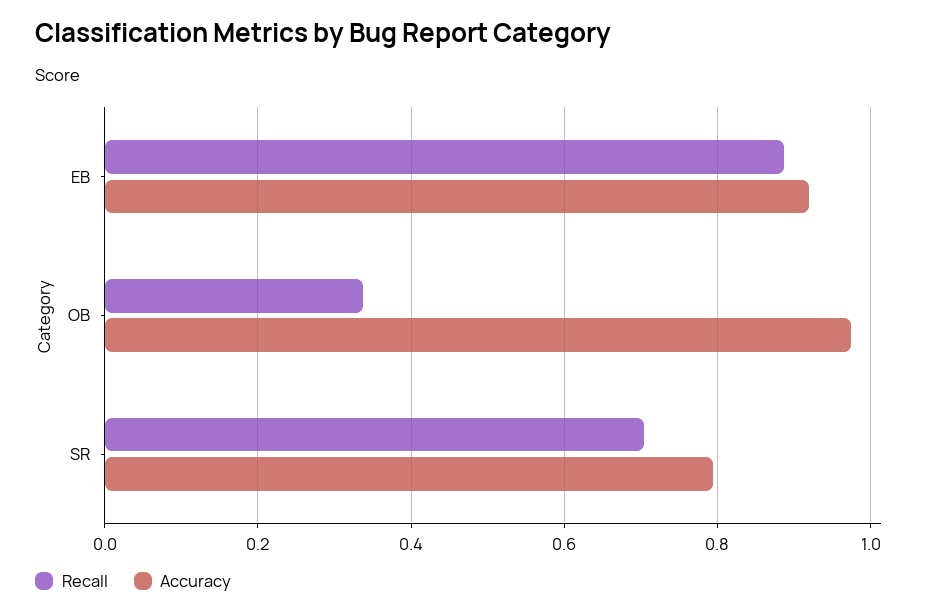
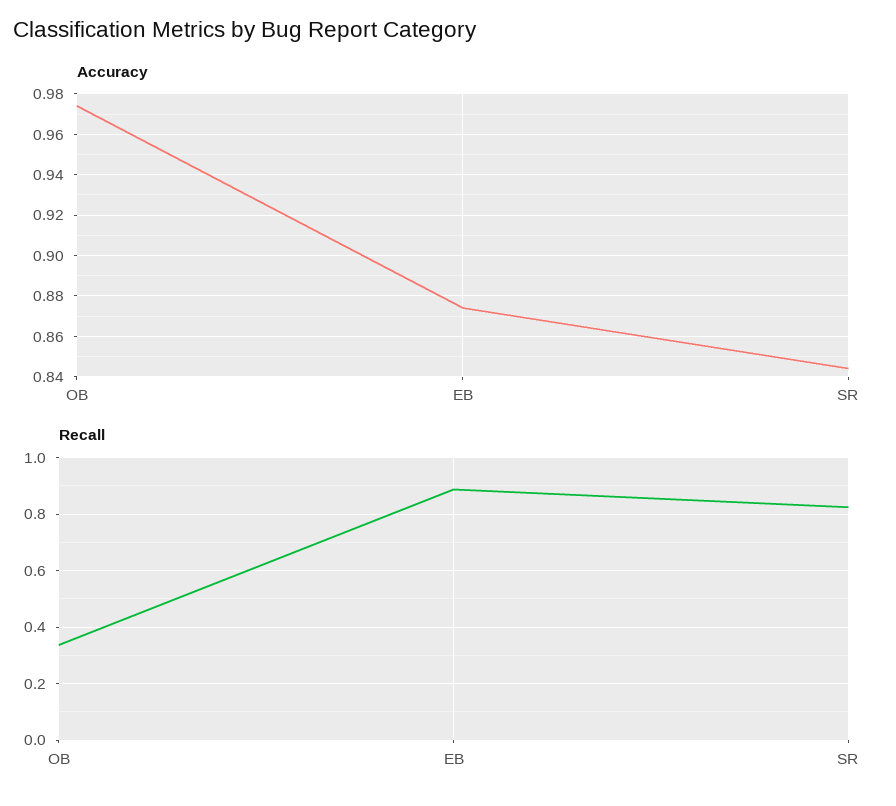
  {
    "Recall": {
      "EB": 0.88,
      "OB": 0.34,
-     "SR": 0.7
+     "SR": 0.825
    },
    "Accuracy": {
-     "EB": 0.92,
+     "EB": 0.875,
      "OB": 0.975,
-     "SR": 0.8
+     "SR": 0.845
    }
  }

